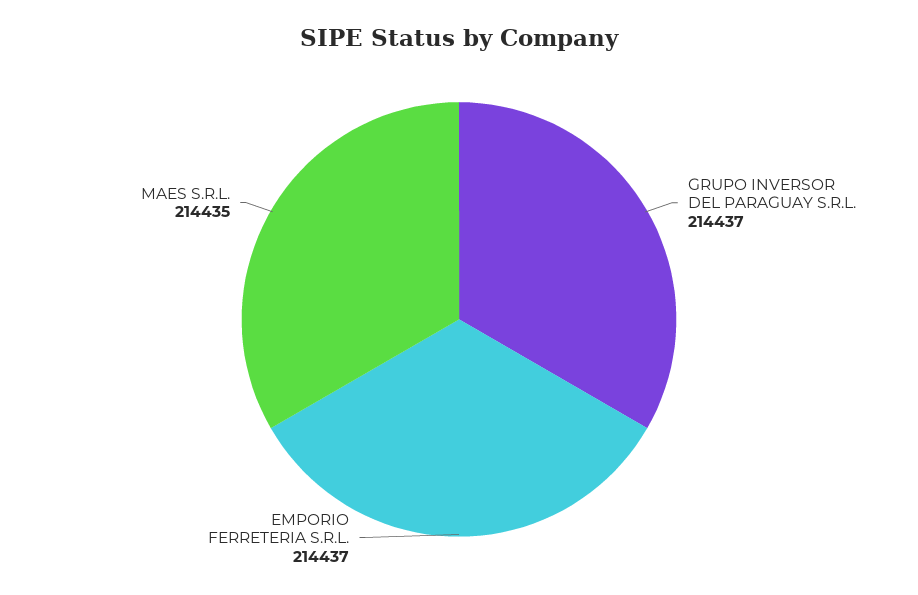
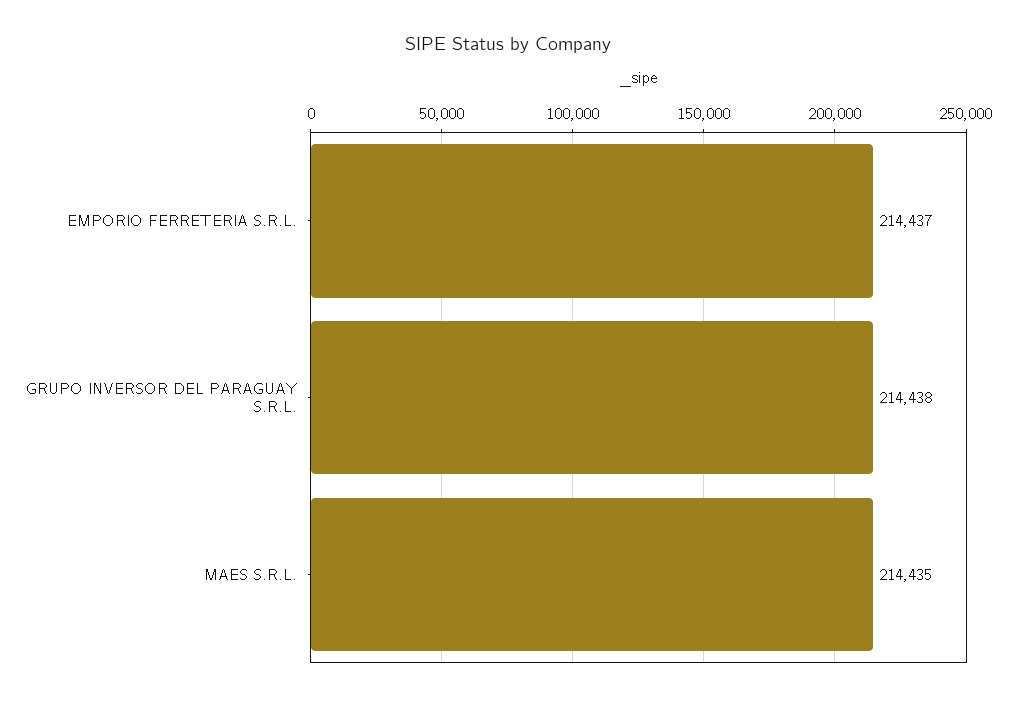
  {
-   "GRUPO INVERSOR DEL PARAGUAY S.R.L.": 214437,
+   "GRUPO INVERSOR DEL PARAGUAY S.R.L.": 214438,
    "EMPORIO FERRETERIA S.R.L.": 214437,
    "MAES S.R.L.": 214435
  }

